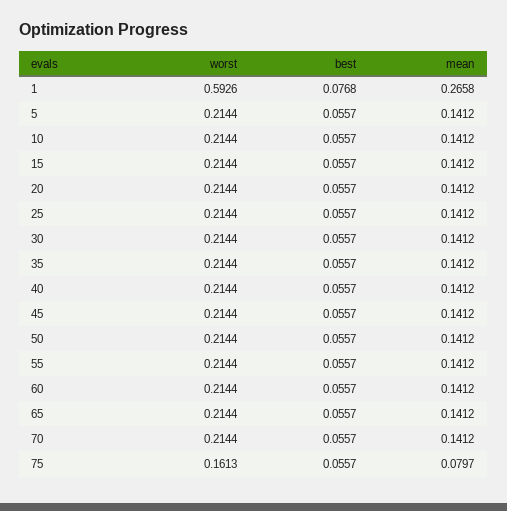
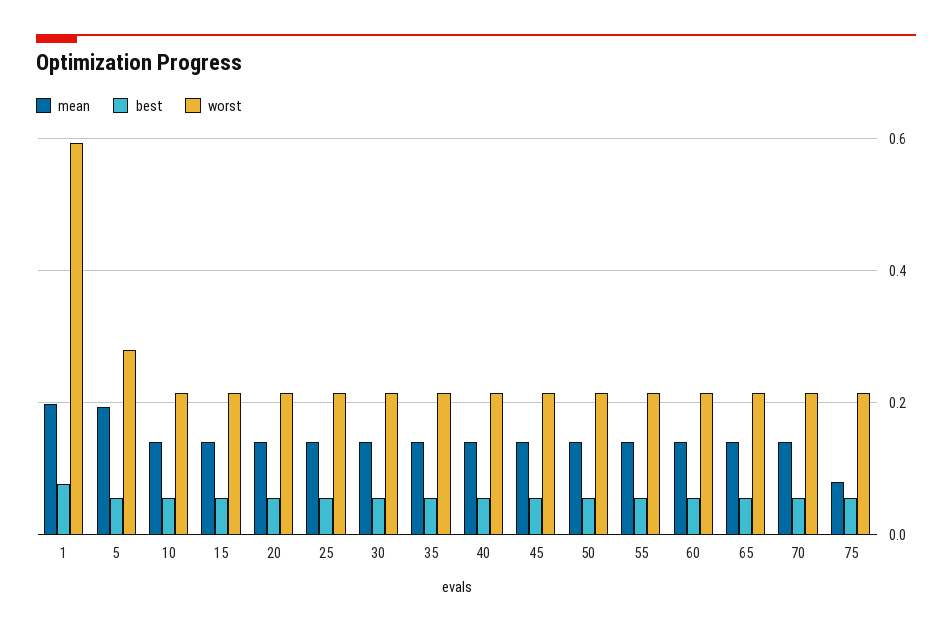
  {
    "worst": {
      "1": 0.5926,
-     "5": 0.2144,
+     "5": 0.28,
      "10": 0.2144,
      "15": 0.2144,
      "20": 0.2144,
      "25": 0.2144,
      "30": 0.2144,
      "35": 0.2144,
      "40": 0.2144,
      "45": 0.2144,
      "50": 0.2144,
      "55": 0.2144,
      "60": 0.2144,
      "65": 0.2144,
      "70": 0.2144,
-     "75": 0.1613
+     "75": 0.22
    },
    "best": {
      "1": 0.0768,
      "5": 0.0557,
      "10": 0.0557,
      "15": 0.0557,
      "20": 0.0557,
      "25": 0.0557,
      "30": 0.0557,
      "35": 0.0557,
      "40": 0.0557,
      "45": 0.0557,
      "50": 0.0557,
      "55": 0.0557,
      "60": 0.0557,
      "65": 0.0557,
      "70": 0.0557,
      "75": 0.0557
    },
    "mean": {
-     "1": 0.2658,
+     "1": 0.2,
-     "5": 0.1412,
+     "5": 0.2,
      "10": 0.1412,
      "15": 0.1412,
      "20": 0.1412,
      "25": 0.1412,
      "30": 0.1412,
      "35": 0.1412,
      "40": 0.1412,
      "45": 0.1412,
      "50": 0.1412,
      "55": 0.1412,
      "60": 0.1412,
      "65": 0.1412,
      "70": 0.1412,
      "75": 0.0797
    }
  }

